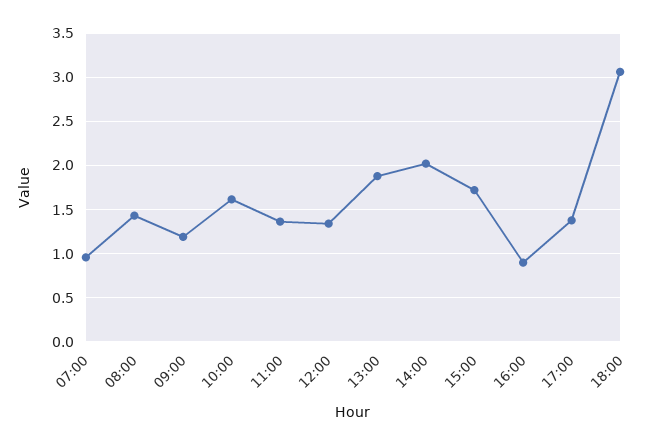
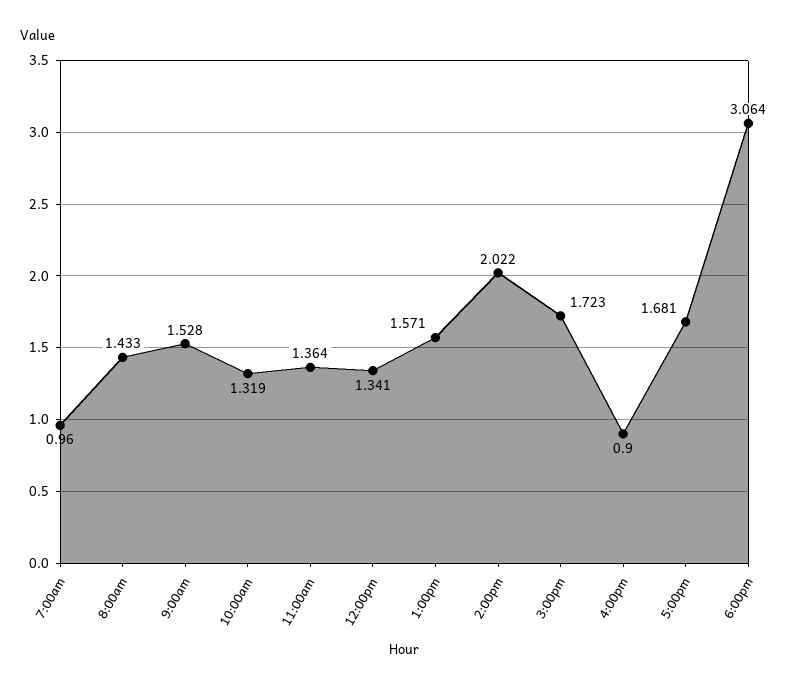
  {
    "07:00": 0.96,
    "08:00": 1.433,
-   "09:00": 1.2,
+   "09:00": 1.528,
-   "10:00": 1.6,
+   "10:00": 1.319,
    "11:00": 1.364,
    "12:00": 1.341,
-   "13:00": 1.9,
+   "13:00": 1.571,
    "14:00": 2.022,
    "15:00": 1.723,
    "16:00": 0.9,
-   "17:00": 1.4,
+   "17:00": 1.681,
    "18:00": 3.064
  }

